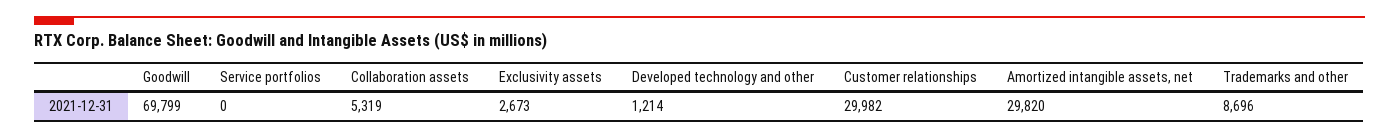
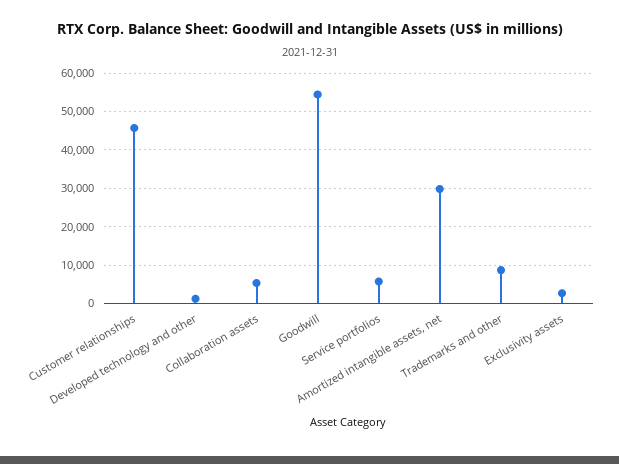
  {
-   "Goodwill": 69799,
+   "Goodwill": 54000,
-   "Service portfolios": 0,
+   "Service portfolios": 6000,
    "Collaboration assets": 5319,
    "Exclusivity assets": 2673,
    "Developed technology and other": 1214,
-   "Customer relationships": 29982,
+   "Customer relationships": 46000,
    "Amortized intangible assets, net": 29820,
    "Trademarks and other": 8696
  }

